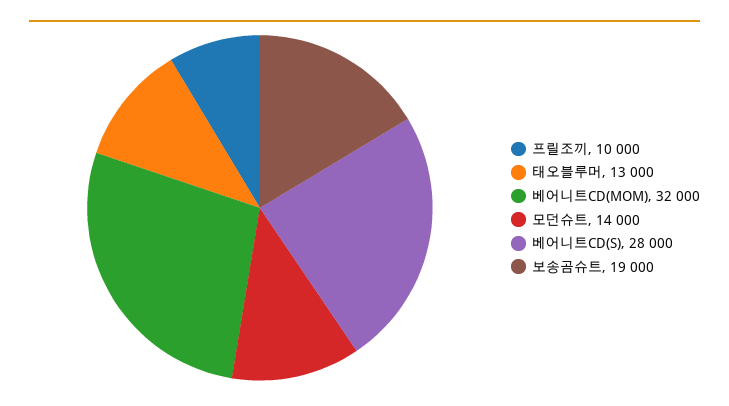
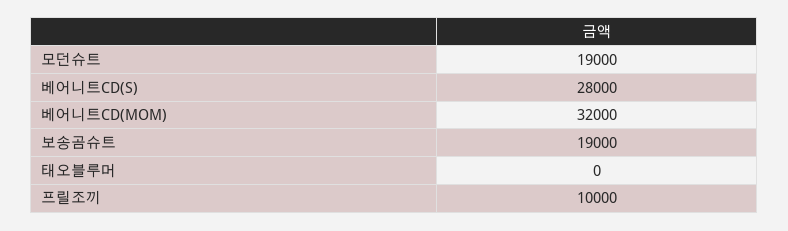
  {
    "프릴조끼": 10000,
-   "태오블루머": 13000,
+   "태오블루머": 0,
    "베어니트CD(MOM)": 32000,
-   "모던슈트": 14000,
+   "모던슈트": 19000,
    "베어니트CD(S)": 28000,
    "보송곰슈트": 19000
  }

